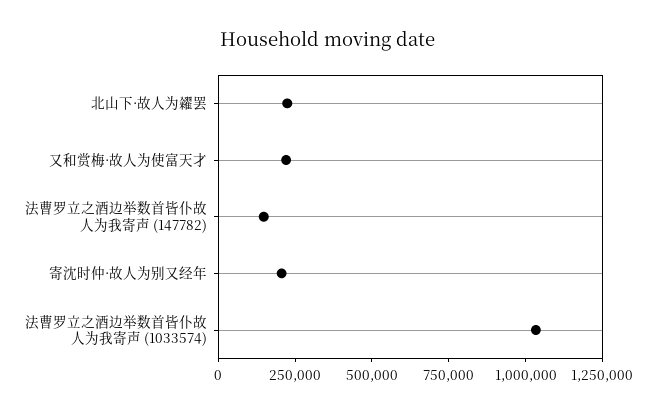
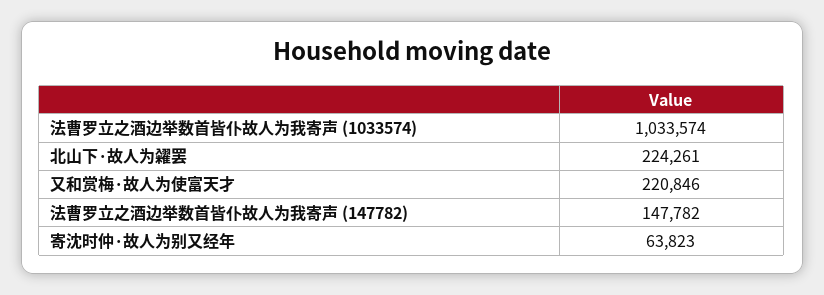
  {
    "北山下·故人为糴罢": 224261,
    "又和赏梅·故人为使富天才": 220846,
    "法曹罗立之酒边举数首皆仆故人为我寄声 (147782)": 147782,
-   "寄沈时仲·故人为别又经年": 200000,
+   "寄沈时仲·故人为别又经年": 63823,
    "法曹罗立之酒边举数首皆仆故人为我寄声 (1033574)": 1033574
  }

